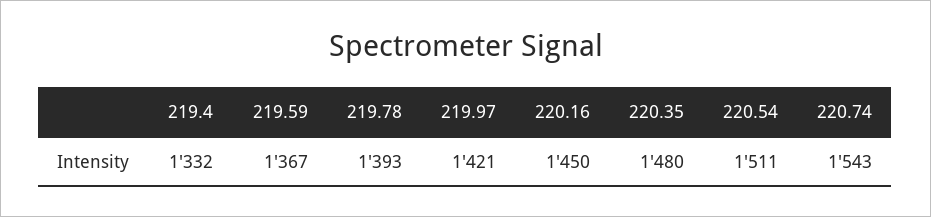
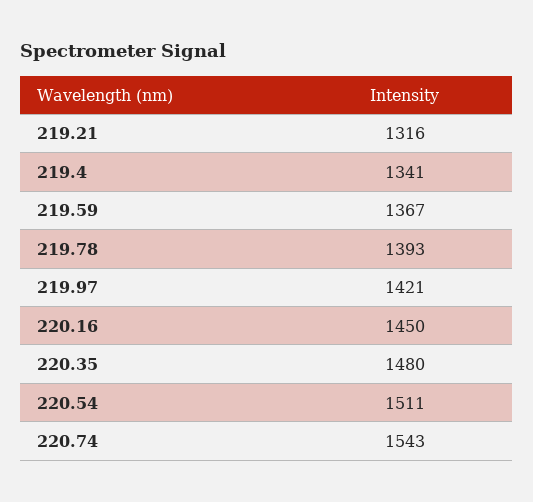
  {
-   "219.4": 1332,
+   "219.4": 1341,
    "219.59": 1367,
    "219.78": 1393,
    "219.97": 1421,
    "220.16": 1450,
    "220.35": 1480,
    "220.54": 1511,
-   "220.74": 1543
+   "220.74": 1543,
+   "219.21": 1316
  }

